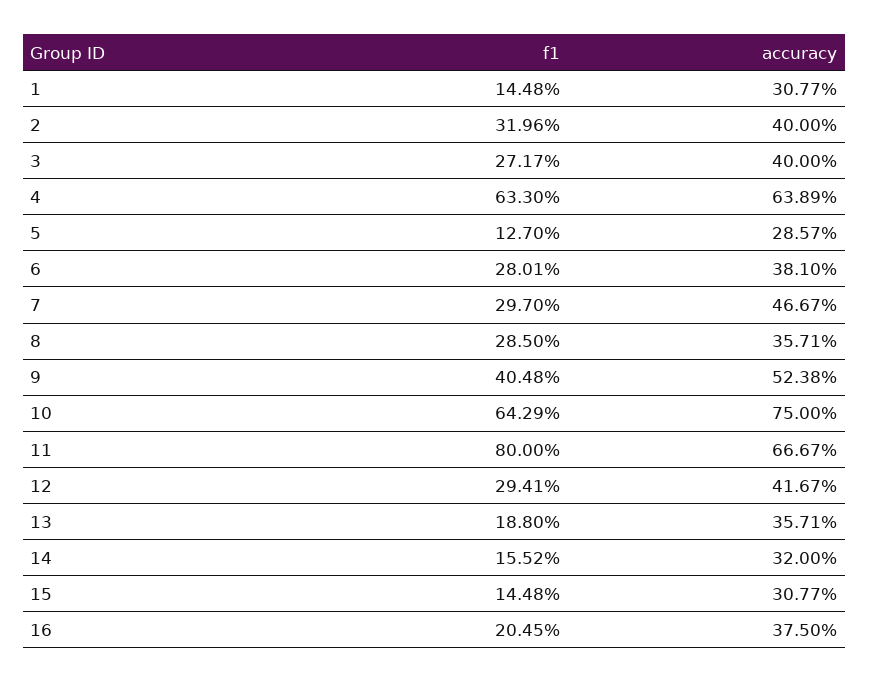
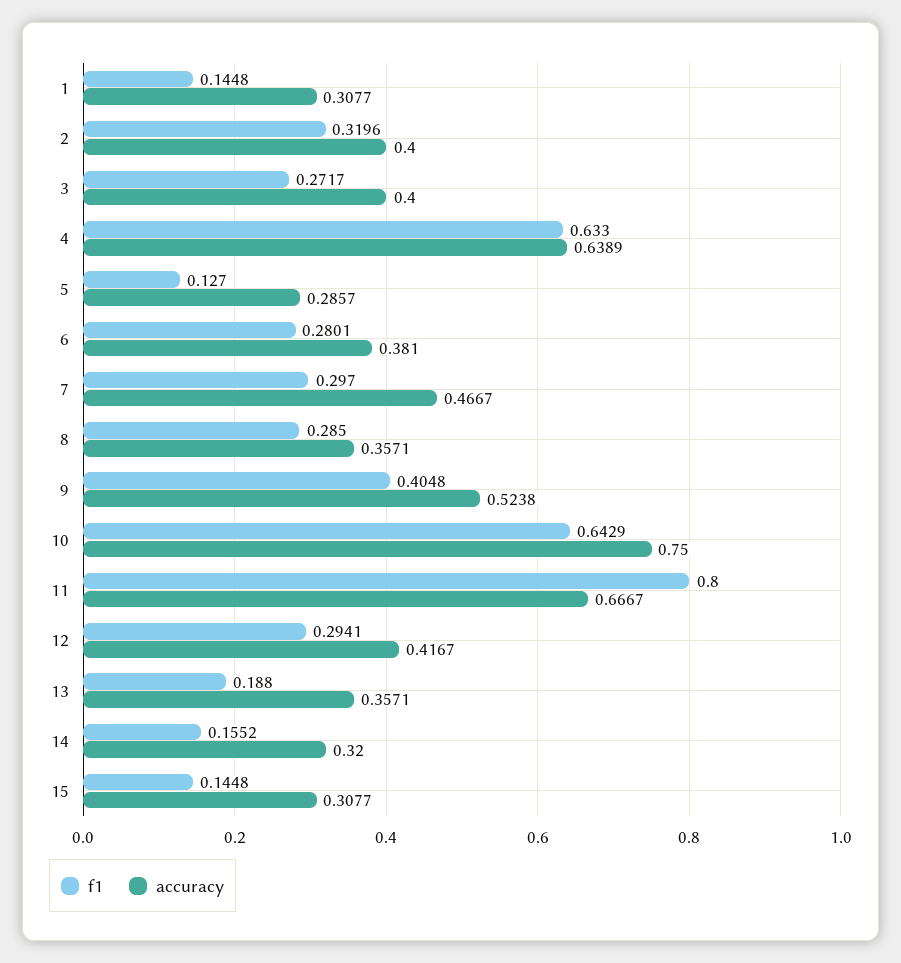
  {
    "f1": {
      "1": 0.1448,
      "2": 0.3196,
      "3": 0.2717,
      "4": 0.633,
      "5": 0.127,
      "6": 0.2801,
      "7": 0.297,
      "8": 0.285,
      "9": 0.4048,
      "10": 0.6429,
      "11": 0.8,
      "12": 0.2941,
      "13": 0.188,
      "14": 0.1552,
-     "15": 0.1448,
+     "15": 0.1448
-     "16": 0.2045
    },
    "accuracy": {
      "1": 0.3077,
      "2": 0.4,
      "3": 0.4,
      "4": 0.6389,
      "5": 0.2857,
      "6": 0.381,
      "7": 0.4667,
      "8": 0.3571,
      "9": 0.5238,
      "10": 0.75,
      "11": 0.6667,
      "12": 0.4167,
      "13": 0.3571,
      "14": 0.32,
-     "15": 0.3077,
+     "15": 0.3077
-     "16": 0.375
    }
  }

